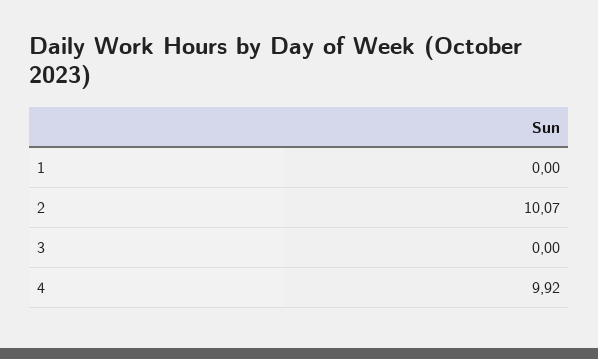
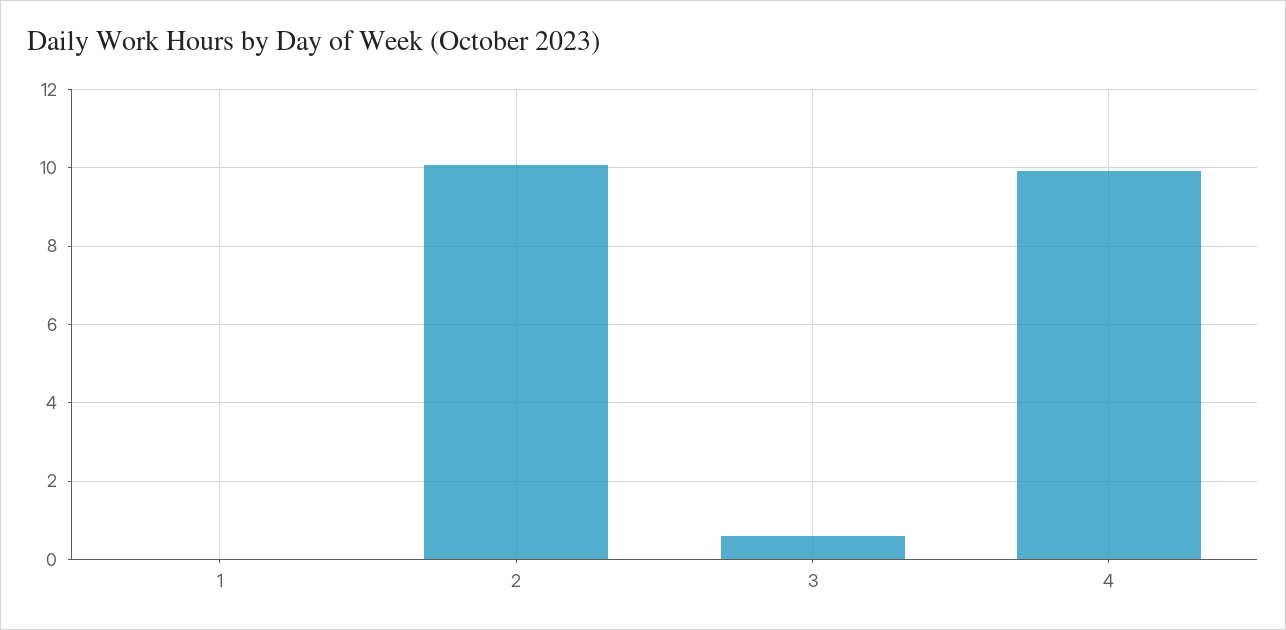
  {
    "1": 0,
    "2": 10.07,
-   "3": 0,
+   "3": 0.6,
    "4": 9.92
  }

